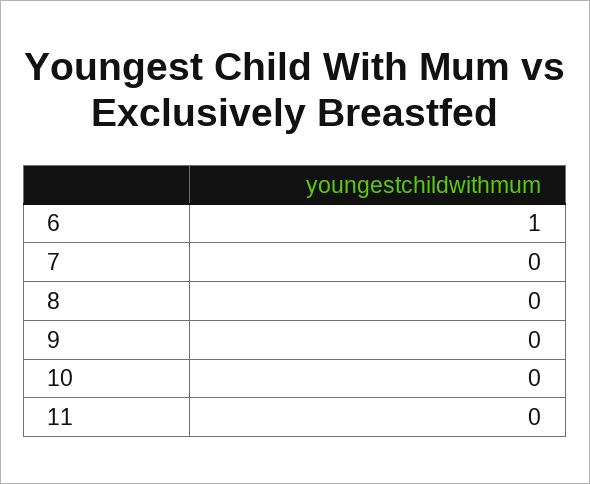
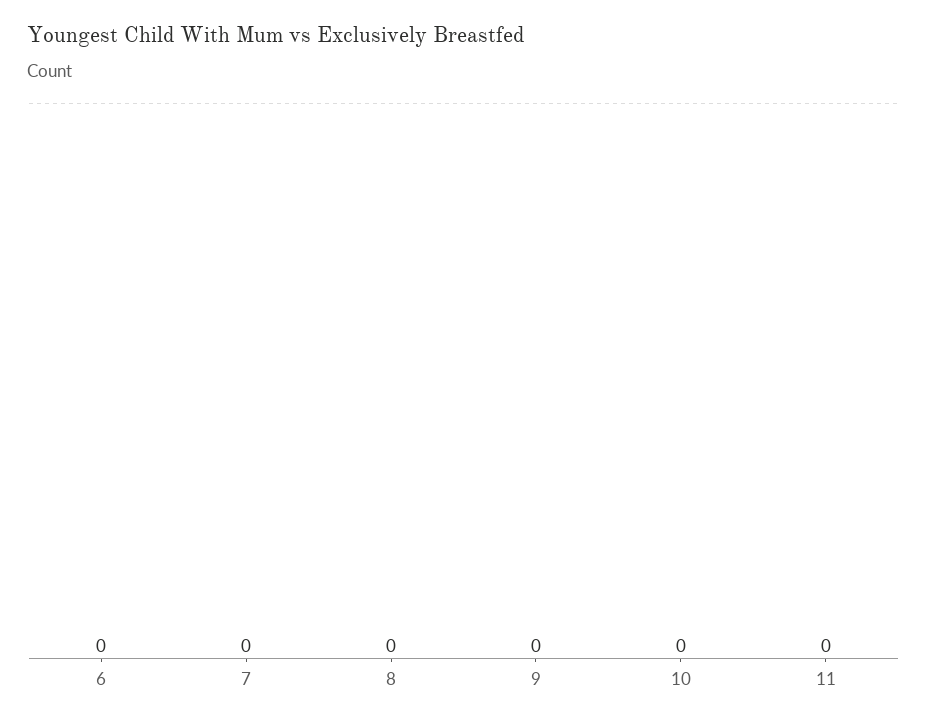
  {
-   "6": 1,
+   "6": 0,
    "7": 0,
    "8": 0,
    "9": 0,
    "10": 0,
    "11": 0
  }

